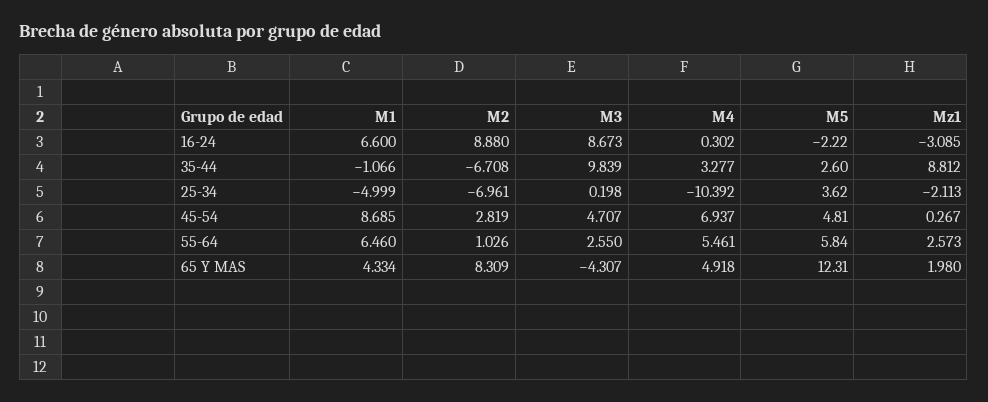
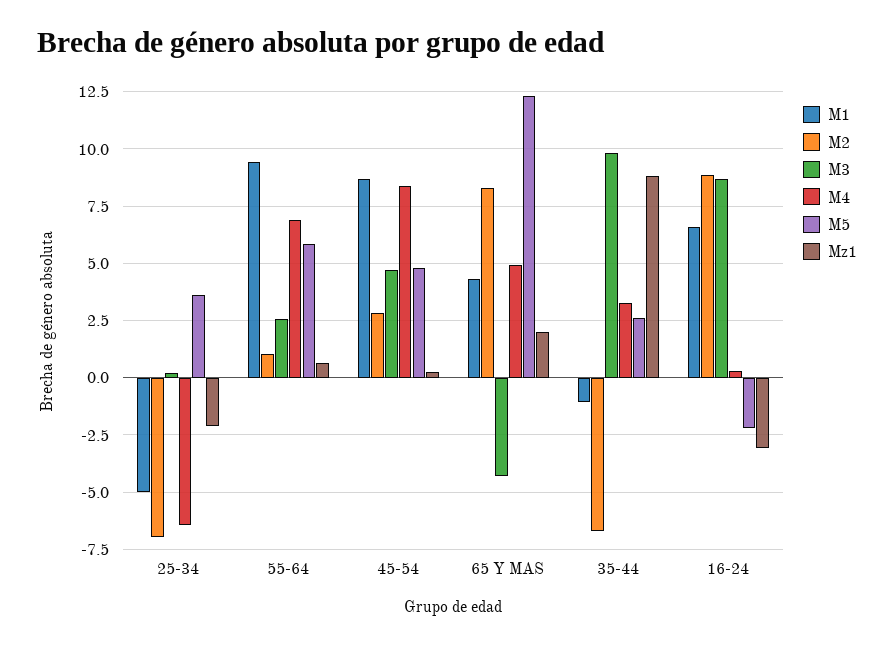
  {
    "M1": {
      "16-24": 6.6,
      "35-44": -1.066,
      "25-34": -4.999,
      "45-54": 8.685,
-     "55-64": 6.46,
+     "55-64": 9.5,
      "65 Y MAS": 4.334
    },
    "M2": {
      "16-24": 8.88,
      "35-44": -6.708,
      "25-34": -6.961,
      "45-54": 2.819,
      "55-64": 1.026,
      "65 Y MAS": 8.309
    },
    "M3": {
      "16-24": 8.673,
      "35-44": 9.839,
      "25-34": 0.198,
      "45-54": 4.707,
      "55-64": 2.55,
      "65 Y MAS": -4.307
    },
    "M4": {
      "16-24": 0.302,
      "35-44": 3.277,
-     "25-34": -10.392,
+     "25-34": -6.5,
-     "45-54": 6.937,
+     "45-54": 8.5,
-     "55-64": 5.461,
+     "55-64": 7,
      "65 Y MAS": 4.918
    },
    "M5": {
      "16-24": -2.22,
      "35-44": 2.6,
      "25-34": 3.62,
      "45-54": 4.81,
      "55-64": 5.84,
      "65 Y MAS": 12.31
    },
    "Mz1": {
      "16-24": -3.085,
      "35-44": 8.812,
      "25-34": -2.113,
      "45-54": 0.267,
-     "55-64": 2.573,
+     "55-64": 0.5,
      "65 Y MAS": 1.98
    }
  }

